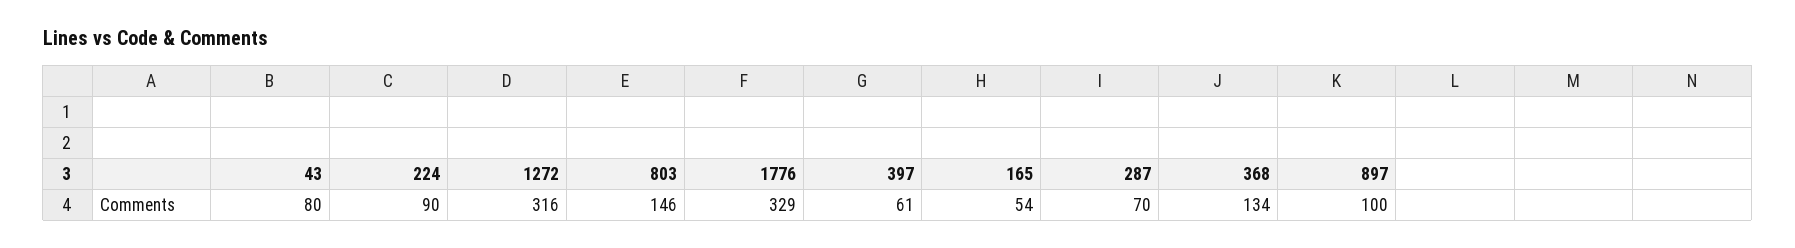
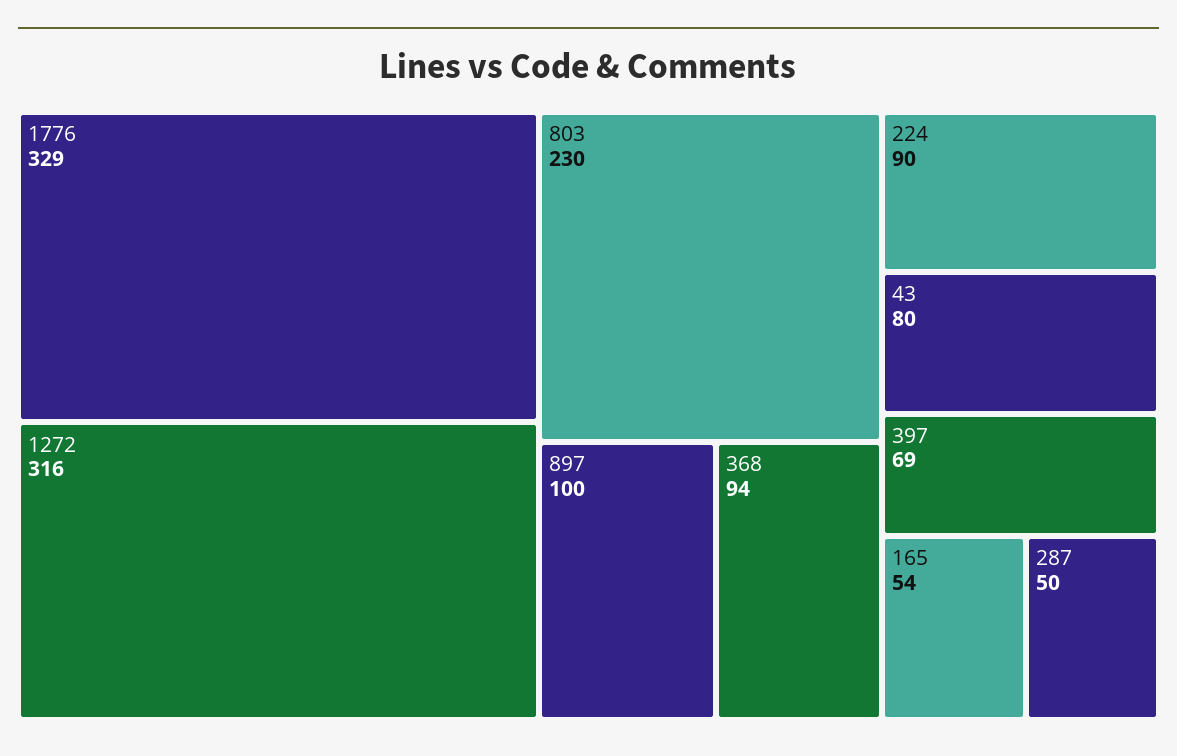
  {
    "43": 80,
    "224": 90,
    "1272": 316,
-   "803": 146,
+   "803": 230,
    "1776": 329,
-   "397": 61,
+   "397": 69,
    "165": 54,
-   "287": 70,
+   "287": 50,
-   "368": 134,
+   "368": 94,
    "897": 100
  }

